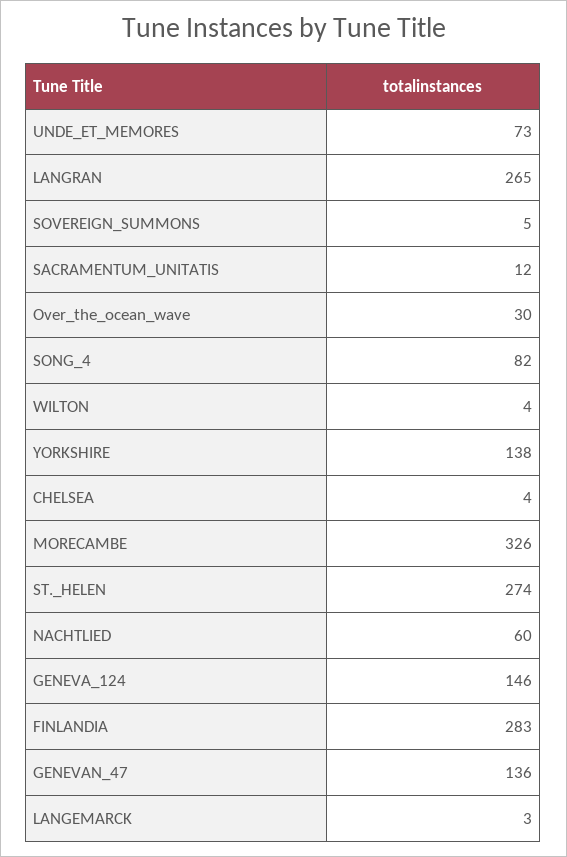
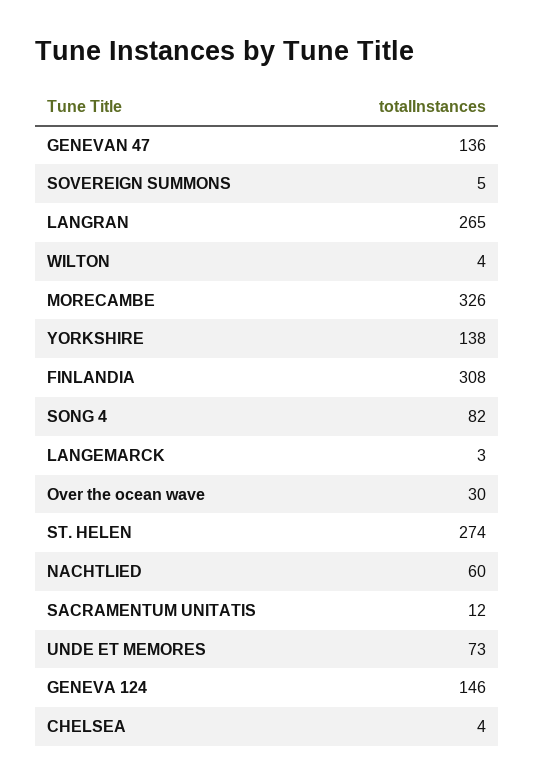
  {
    "UNDE_ET_MEMORES": 73,
    "LANGRAN": 265,
    "SOVEREIGN_SUMMONS": 5,
    "SACRAMENTUM_UNITATIS": 12,
    "Over_the_ocean_wave": 30,
    "SONG_4": 82,
    "WILTON": 4,
    "YORKSHIRE": 138,
    "CHELSEA": 4,
    "MORECAMBE": 326,
    "ST._HELEN": 274,
    "NACHTLIED": 60,
    "GENEVA_124": 146,
-   "FINLANDIA": 283,
+   "FINLANDIA": 308,
    "GENEVAN_47": 136,
    "LANGEMARCK": 3
  }

